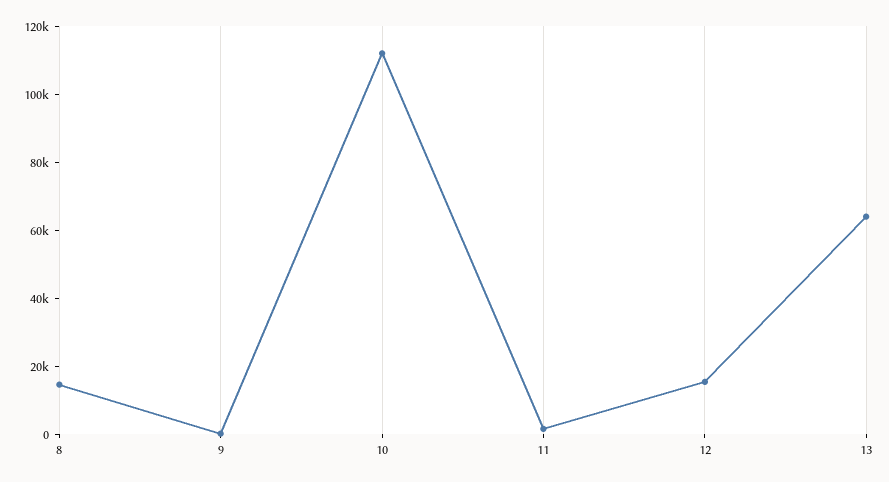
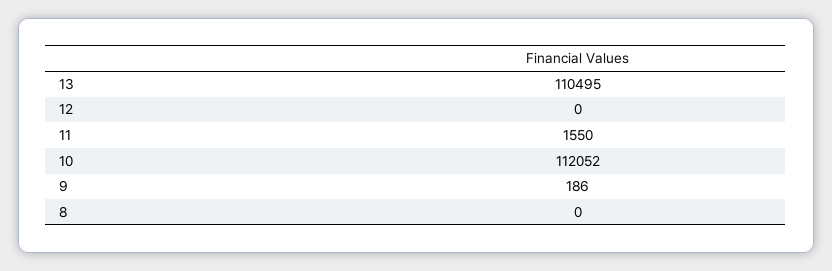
  {
-   "8": 15000,
+   "8": 0,
    "9": 186,
    "10": 112052,
    "11": 1550,
-   "12": 15000,
+   "12": 0,
-   "13": 65000
+   "13": 110495
  }

